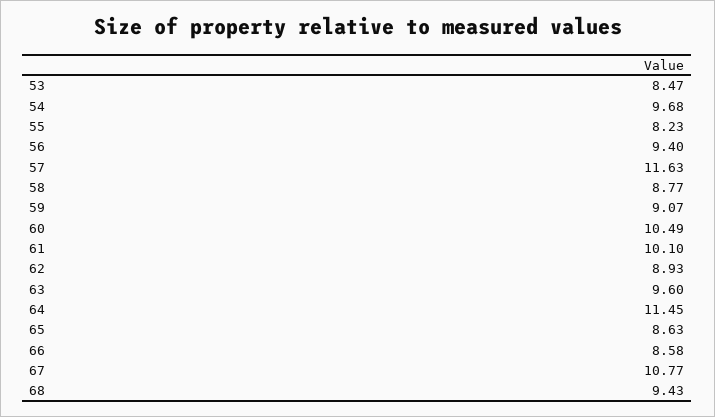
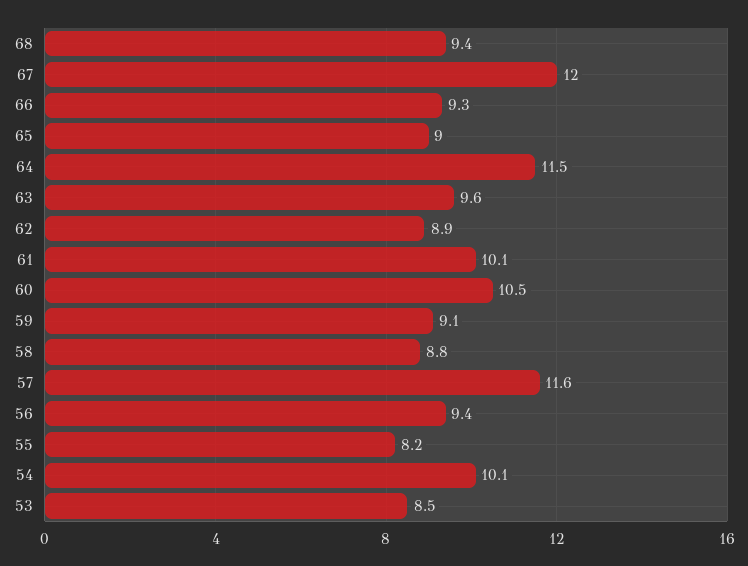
  {
    "53": 8.47,
-   "54": 9.68,
+   "54": 10.1,
    "55": 8.23,
    "56": 9.4,
    "57": 11.63,
    "58": 8.77,
    "59": 9.07,
    "60": 10.49,
    "61": 10.1,
    "62": 8.93,
    "63": 9.6,
    "64": 11.45,
-   "65": 8.63,
+   "65": 9,
-   "66": 8.58,
+   "66": 9.3,
-   "67": 10.77,
+   "67": 12,
    "68": 9.43
  }

